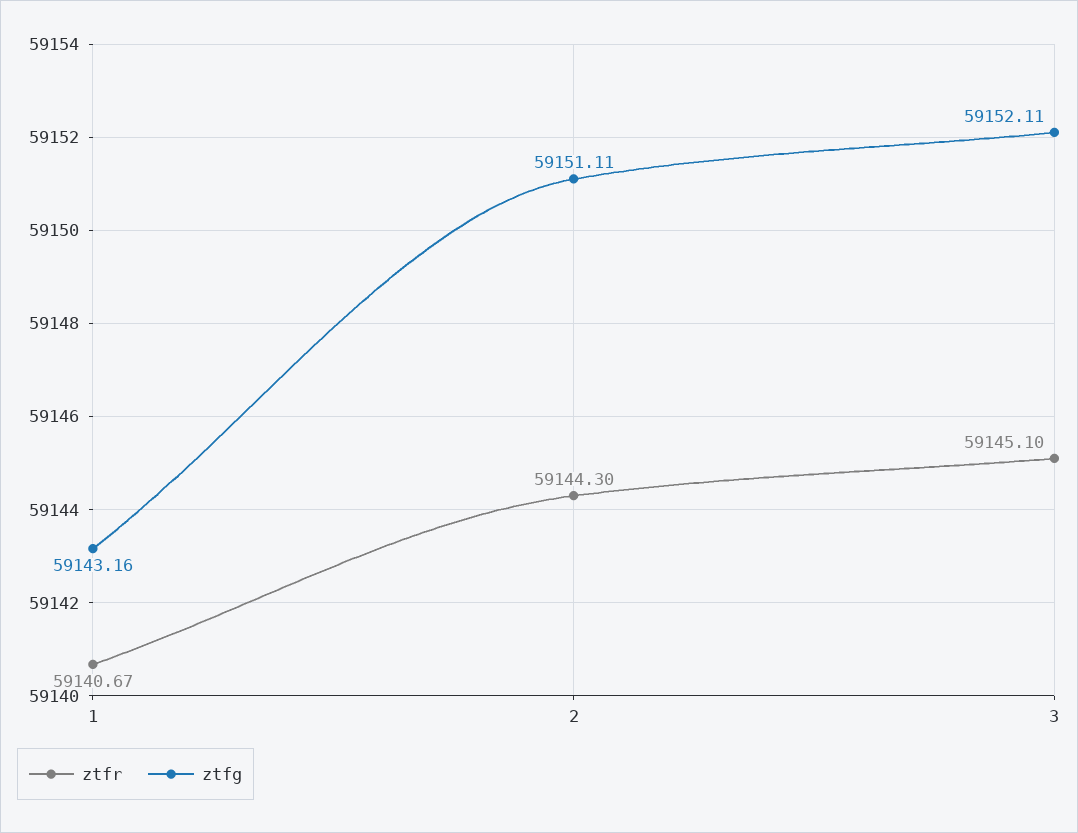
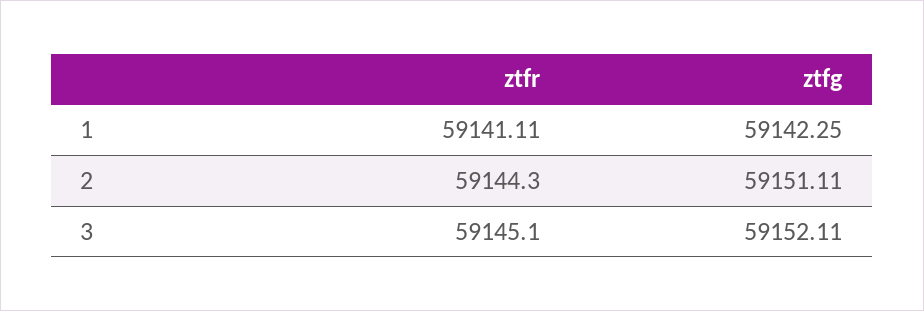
  {
    "ztfr": {
-     "1": 59140.67,
+     "1": 59141.11,
      "2": 59144.3,
      "3": 59145.1
    },
    "ztfg": {
-     "1": 59143.16,
+     "1": 59142.25,
      "2": 59151.11,
      "3": 59152.11
    }
  }

